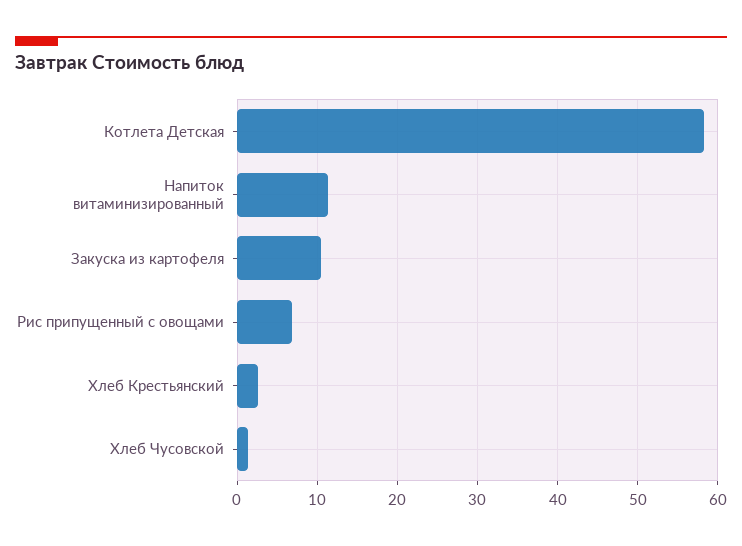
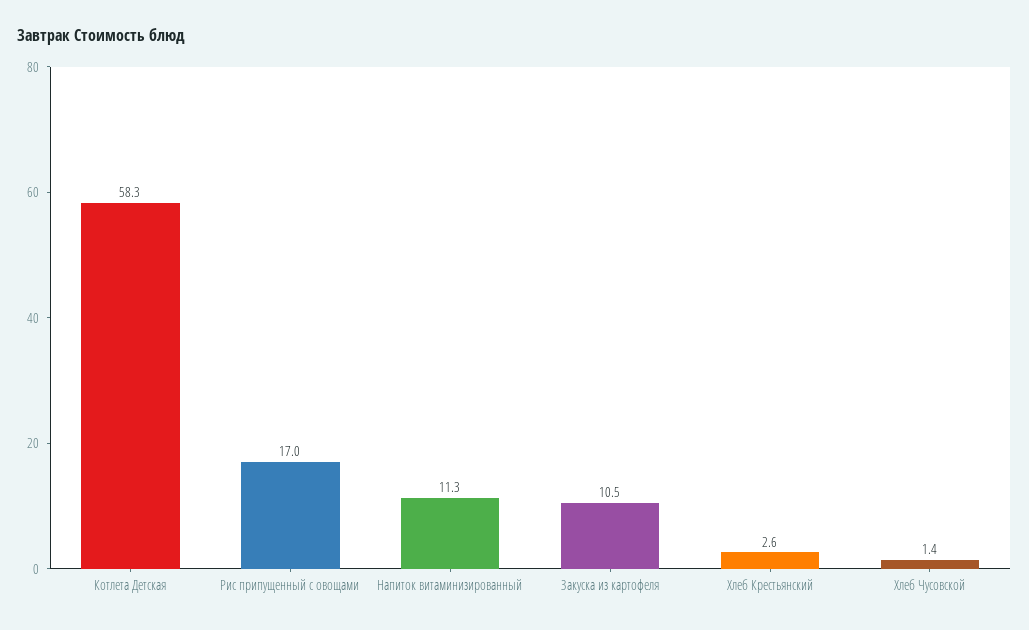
  {
    "Котлета Детская": 58.3,
    "Напиток витаминизированный": 11.3,
    "Закуска из картофеля": 10.5,
-   "Рис припущенный с овощами": 7,
+   "Рис припущенный с овощами": 17,
    "Хлеб Крестьянский": 2.6,
    "Хлеб Чусовской": 1.4
  }

